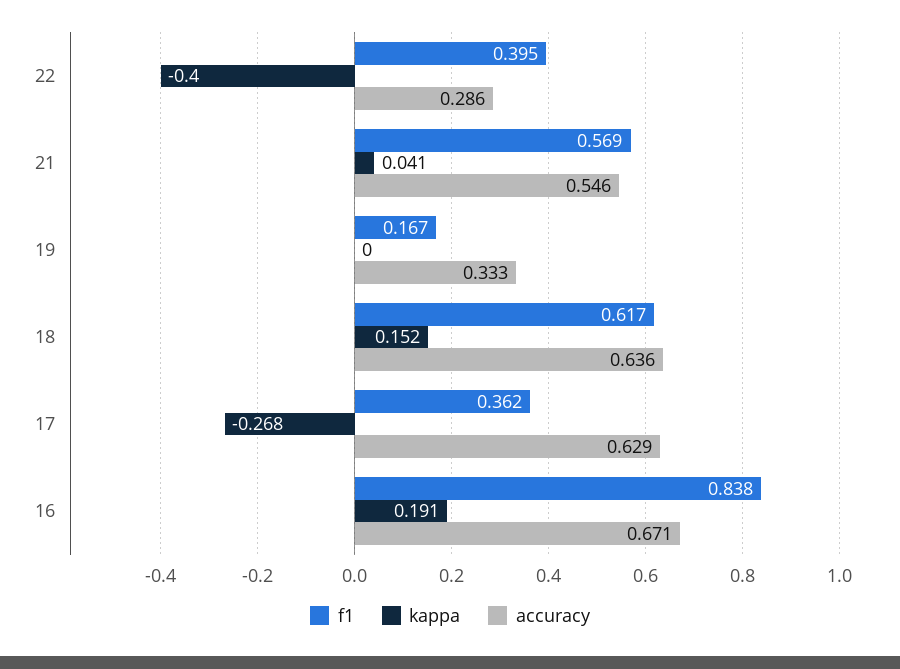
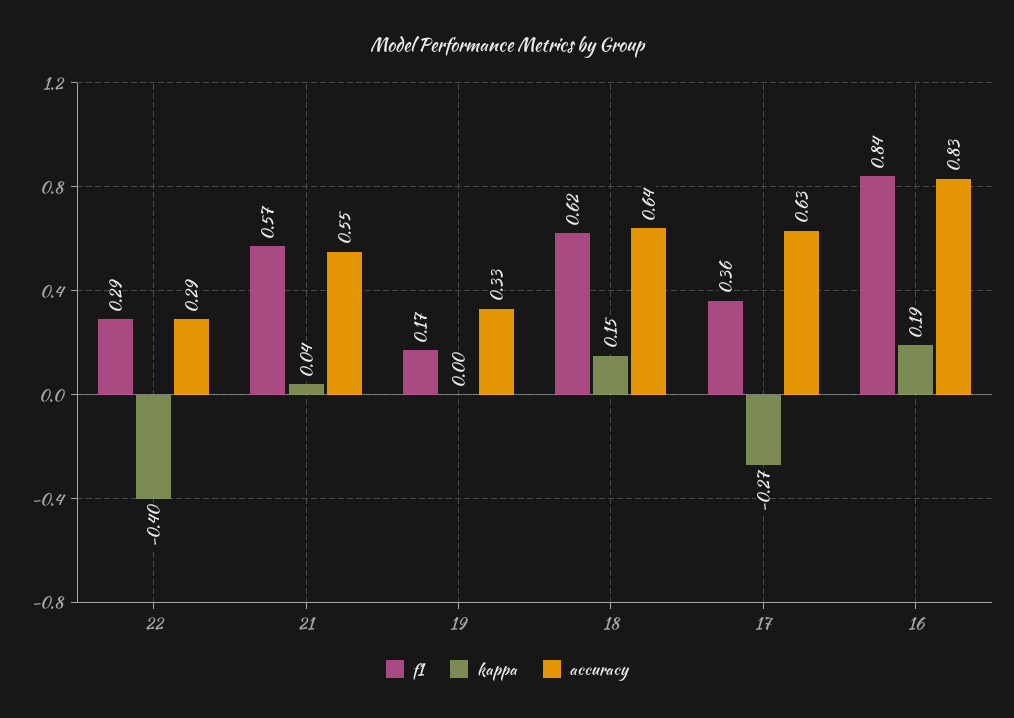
  {
    "f1": {
-     "22": 0.395,
+     "22": 0.29,
      "21": 0.569,
      "19": 0.167,
      "18": 0.617,
      "17": 0.362,
      "16": 0.838
    },
    "kappa": {
      "22": -0.4,
      "21": 0.041,
      "19": 0,
      "18": 0.152,
      "17": -0.268,
      "16": 0.191
    },
    "accuracy": {
      "22": 0.286,
      "21": 0.546,
      "19": 0.333,
      "18": 0.636,
      "17": 0.629,
-     "16": 0.671
+     "16": 0.83
    }
  }

